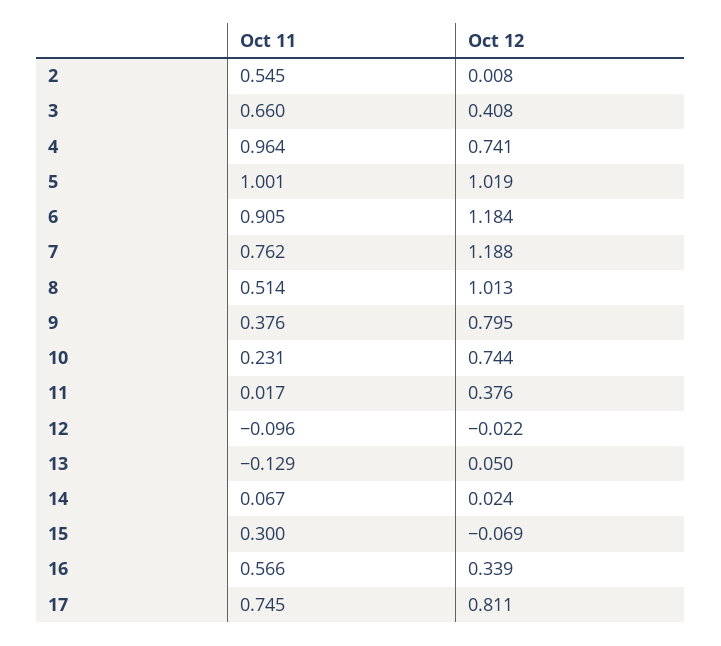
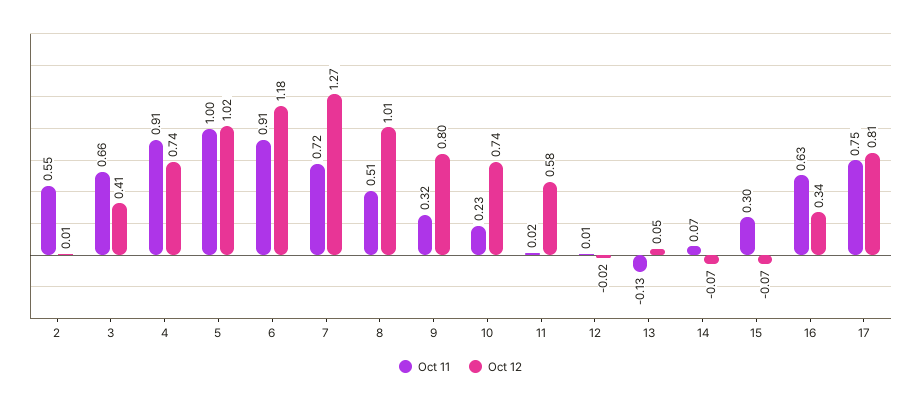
  {
    "Oct 11": {
      "2": 0.545,
      "3": 0.66,
-     "4": 0.964,
+     "4": 0.91,
      "5": 1.001,
      "6": 0.905,
-     "7": 0.762,
+     "7": 0.72,
      "8": 0.514,
-     "9": 0.376,
+     "9": 0.32,
      "10": 0.231,
      "11": 0.017,
-     "12": -0.096,
+     "12": 0.01,
      "13": -0.129,
      "14": 0.067,
      "15": 0.3,
-     "16": 0.566,
+     "16": 0.63,
      "17": 0.745
    },
    "Oct 12": {
      "2": 0.008,
      "3": 0.408,
      "4": 0.741,
      "5": 1.019,
      "6": 1.184,
-     "7": 1.188,
+     "7": 1.27,
      "8": 1.013,
      "9": 0.795,
      "10": 0.744,
-     "11": 0.376,
+     "11": 0.58,
      "12": -0.022,
      "13": 0.05,
-     "14": 0.024,
+     "14": -0.07,
      "15": -0.069,
      "16": 0.339,
      "17": 0.811
    }
  }

